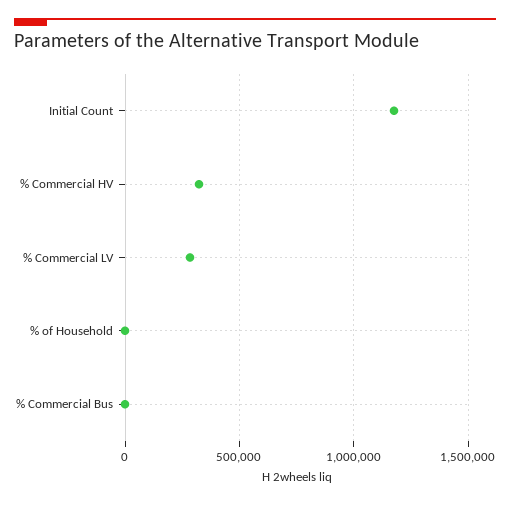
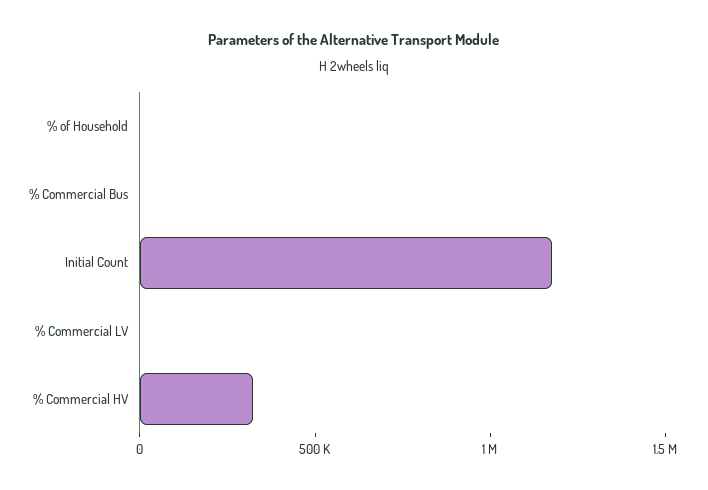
  {
    "Initial Count": 1200000,
    "% Commercial HV": 300000,
-   "% Commercial LV": 300000,
+   "% Commercial LV": 0,
    "% of Household": 0,
    "% Commercial Bus": 0
  }

